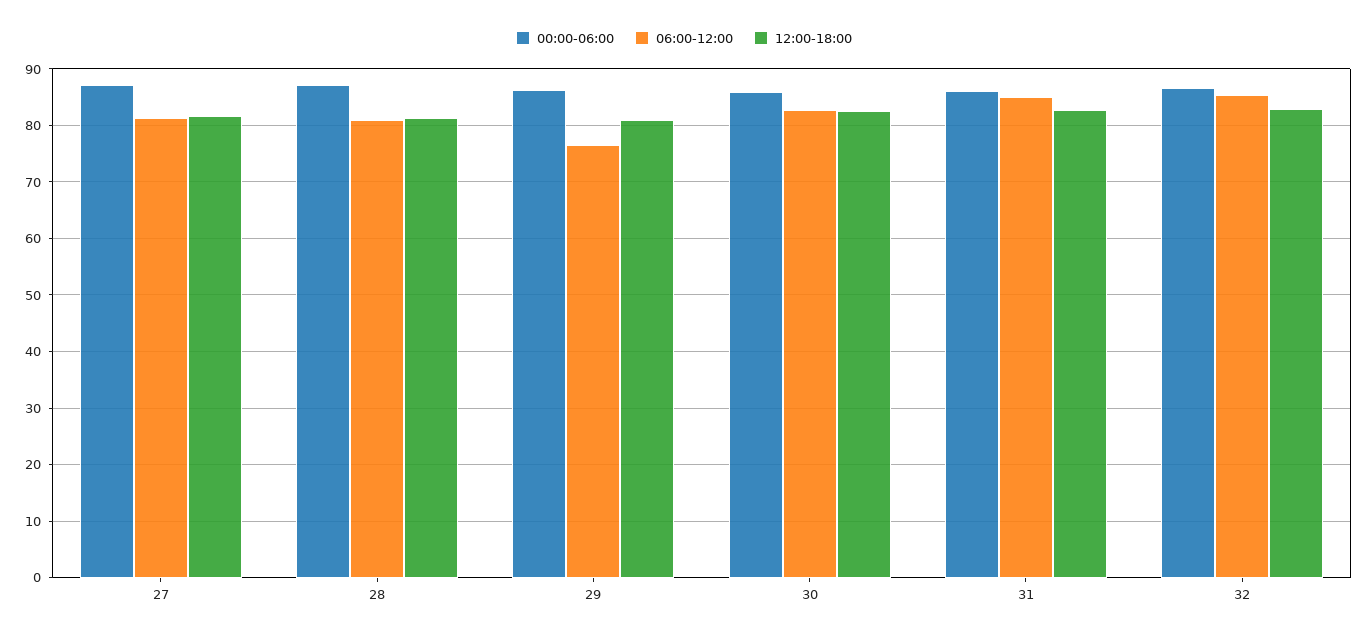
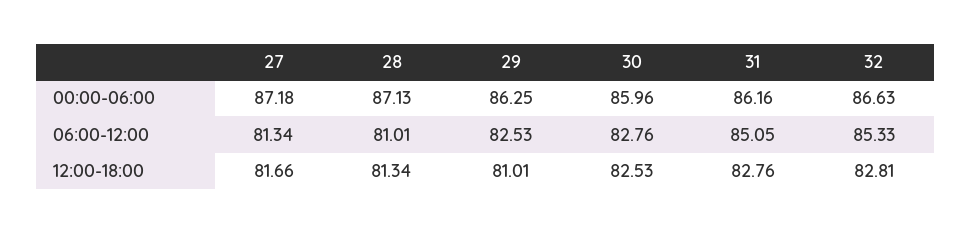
  {
    "00:00-06:00": {
      "27": 87.18,
      "28": 87.13,
      "29": 86.25,
      "30": 85.96,
      "31": 86.16,
      "32": 86.63
    },
    "06:00-12:00": {
      "27": 81.34,
      "28": 81.01,
-     "29": 76,
+     "29": 82.53,
      "30": 82.76,
      "31": 85.05,
      "32": 85.33
    },
    "12:00-18:00": {
      "27": 81.66,
      "28": 81.34,
      "29": 81.01,
      "30": 82.53,
      "31": 82.76,
      "32": 82.81
    }
  }

